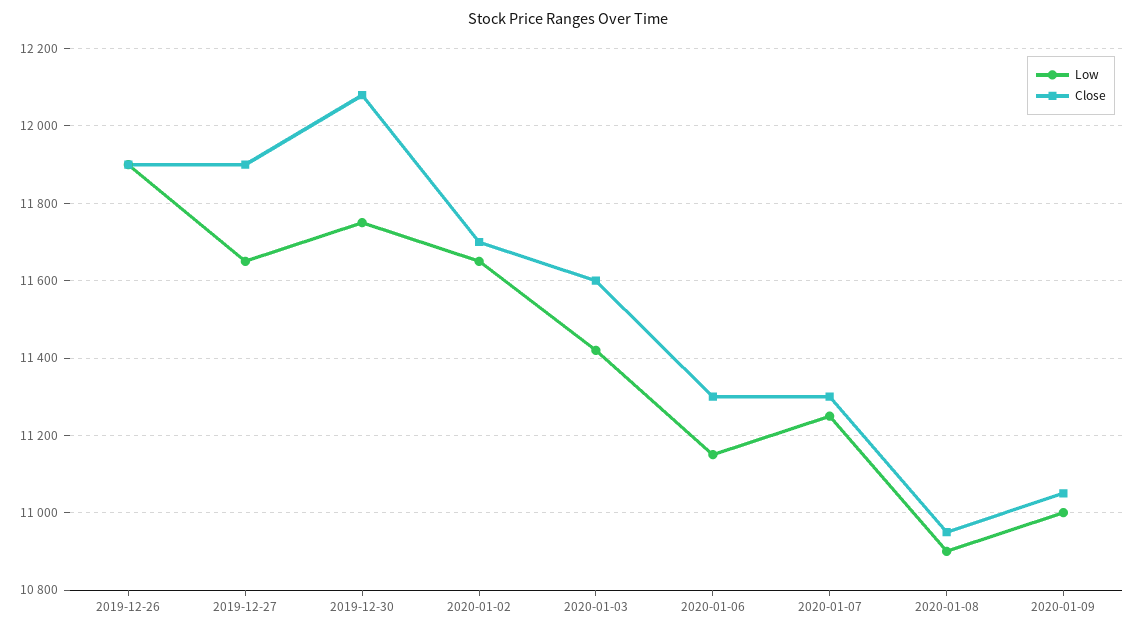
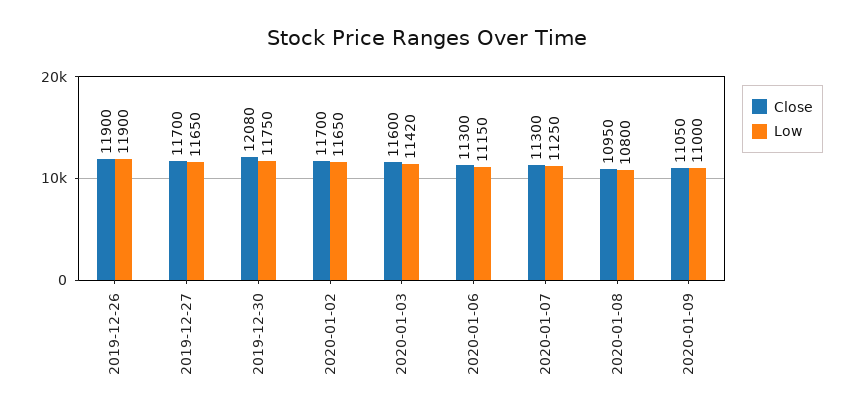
  {
    "Low": {
      "2019-12-26": 11900,
      "2019-12-27": 11650,
      "2019-12-30": 11750,
      "2020-01-02": 11650,
      "2020-01-03": 11420,
      "2020-01-06": 11150,
      "2020-01-07": 11250,
-     "2020-01-08": 10900,
+     "2020-01-08": 10800,
      "2020-01-09": 11000
    },
    "Close": {
      "2019-12-26": 11900,
-     "2019-12-27": 11900,
+     "2019-12-27": 11700,
      "2019-12-30": 12080,
      "2020-01-02": 11700,
      "2020-01-03": 11600,
      "2020-01-06": 11300,
      "2020-01-07": 11300,
      "2020-01-08": 10950,
      "2020-01-09": 11050
    }
  }

